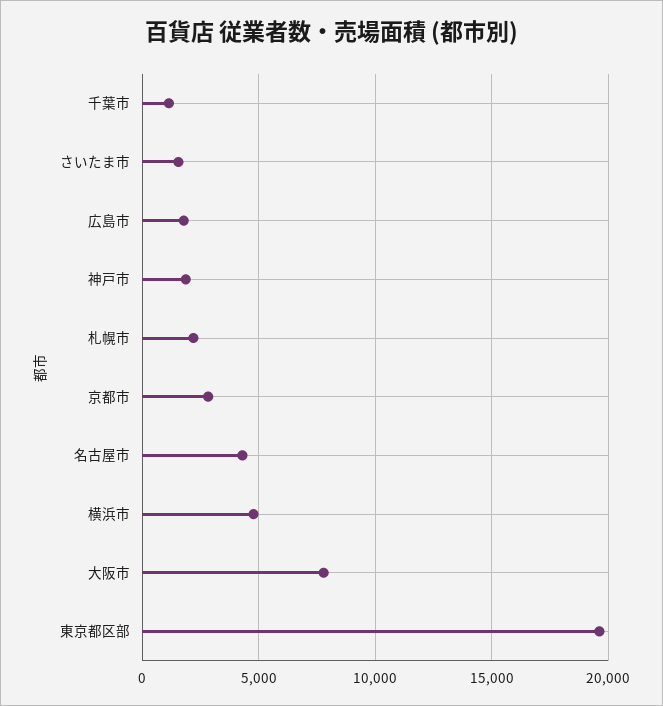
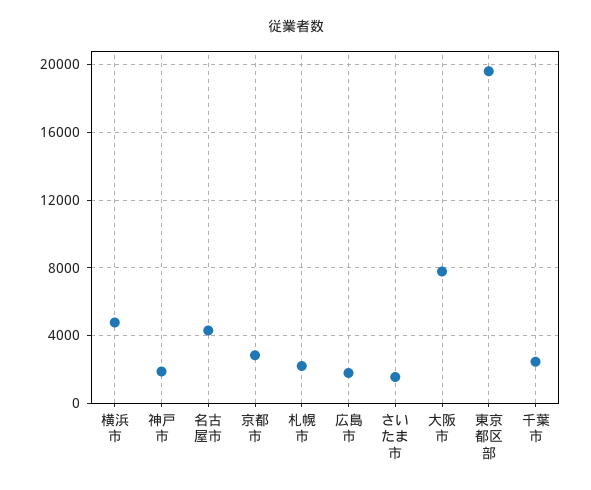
  {
-   "千葉市": 1000,
+   "千葉市": 2500,
    "さいたま市": 1500,
    "広島市": 2000,
    "神戸市": 2000,
    "札幌市": 2000,
    "京都市": 3000,
    "名古屋市": 4500,
    "横浜市": 5000,
    "大阪市": 8000,
    "東京都区部": 19500
  }

